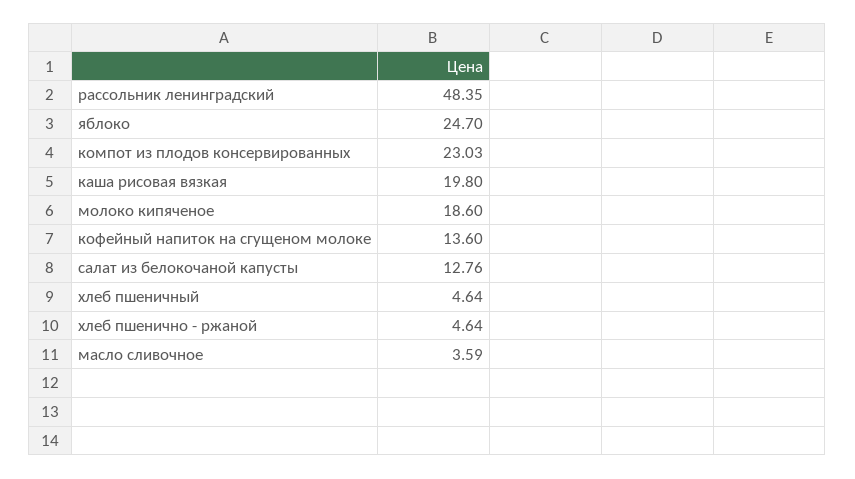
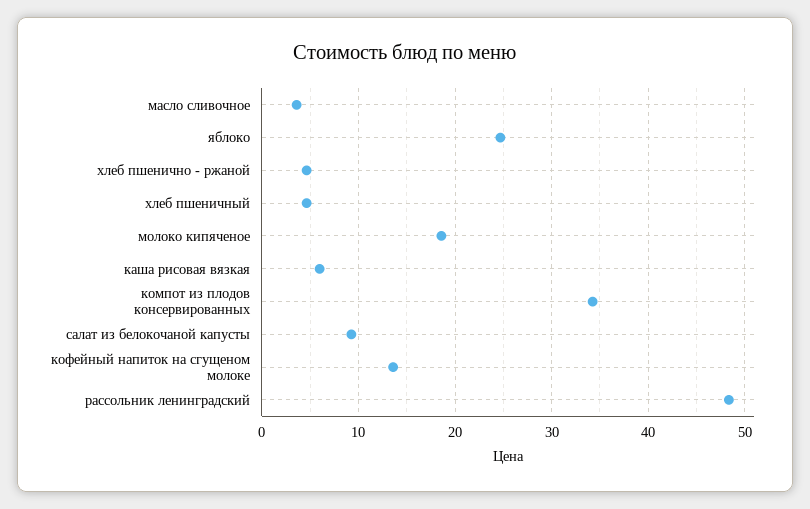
  {
    "рассольник ленинградский": 48.35,
    "яблоко": 24.7,
-   "компот из плодов консервированных": 23.03,
+   "компот из плодов консервированных": 34,
-   "каша рисовая вязкая": 19.8,
+   "каша рисовая вязкая": 6,
    "молоко кипяченое": 18.6,
    "кофейный напиток на сгущеном молоке": 13.6,
-   "салат из белокочаной капусты": 12.76,
+   "салат из белокочаной капусты": 9,
    "хлеб пшеничный": 4.64,
    "хлеб пшенично - ржаной": 4.64,
    "масло сливочное": 3.59
  }

